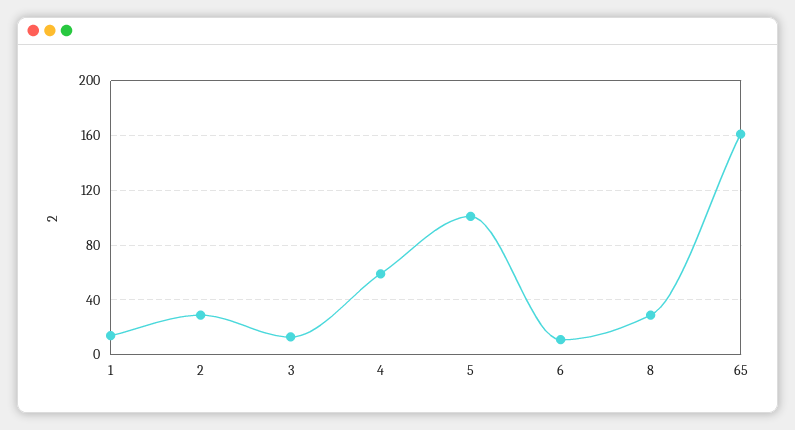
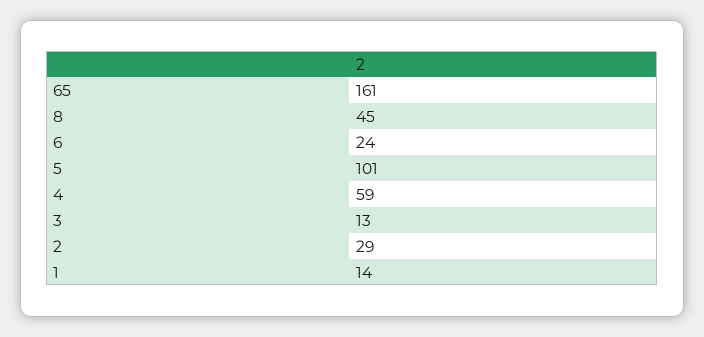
  {
    "1": 14,
    "2": 29,
    "3": 13,
    "4": 59,
    "5": 101,
-   "6": 10,
+   "6": 24,
-   "8": 30,
+   "8": 45,
    "65": 161
  }

